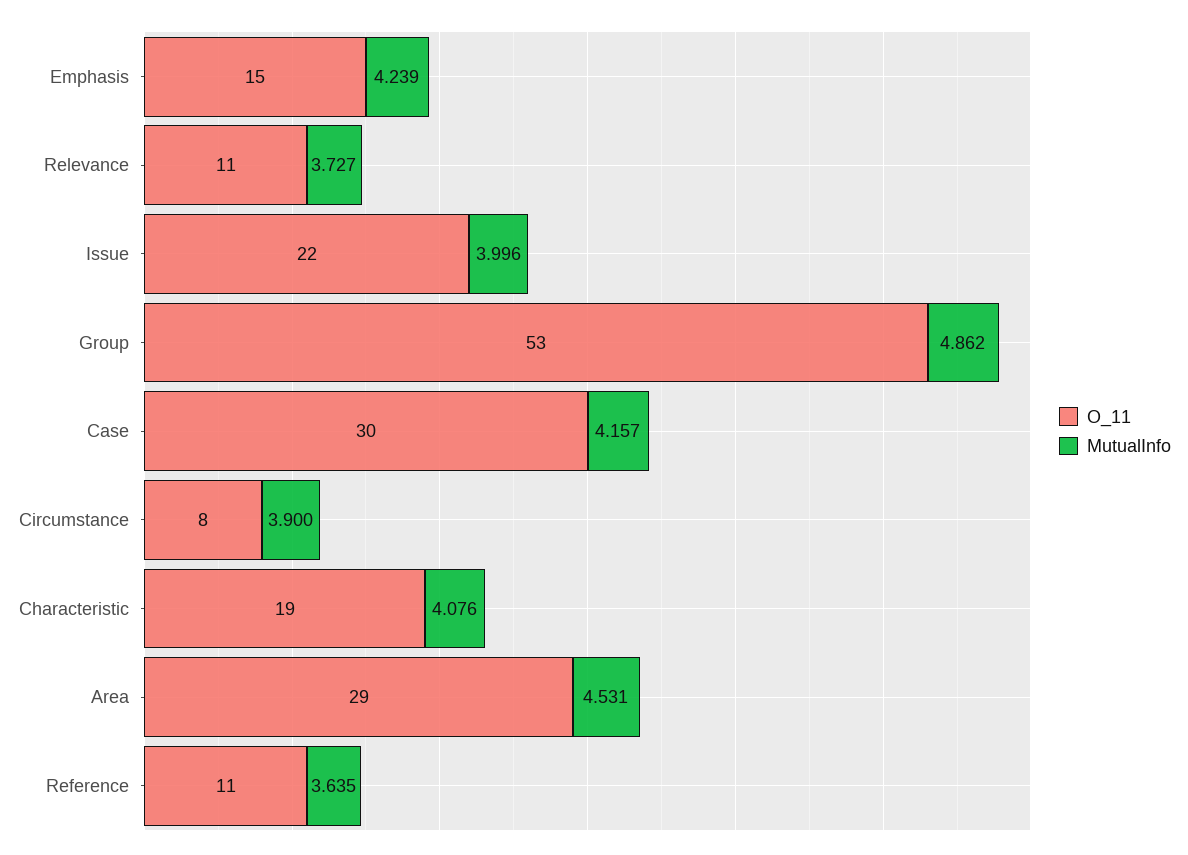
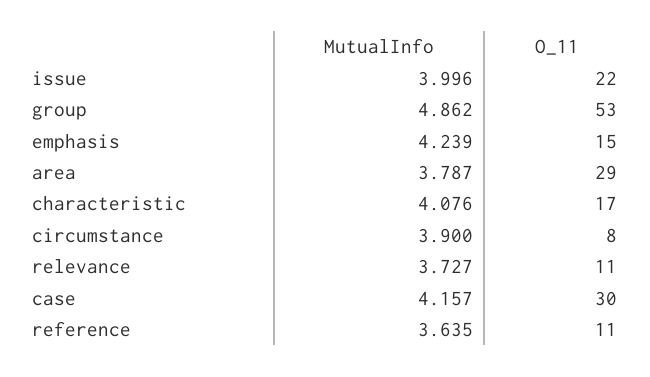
  {
    "O_11": {
      "Emphasis": 15,
      "Relevance": 11,
      "Issue": 22,
      "Group": 53,
      "Case": 30,
      "Circumstance": 8,
-     "Characteristic": 19,
+     "Characteristic": 17,
      "Area": 29,
      "Reference": 11
    },
    "MutualInfo": {
      "Emphasis": 4.239,
      "Relevance": 3.727,
      "Issue": 3.996,
      "Group": 4.862,
      "Case": 4.157,
      "Circumstance": 3.9,
      "Characteristic": 4.076,
-     "Area": 4.531,
+     "Area": 3.787,
      "Reference": 3.635
    }
  }

